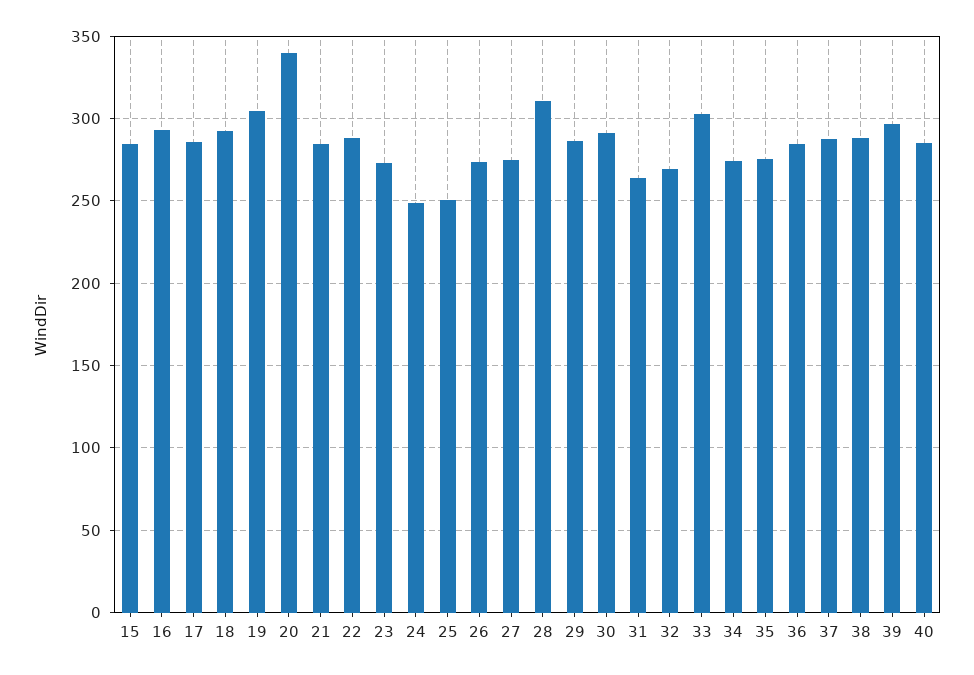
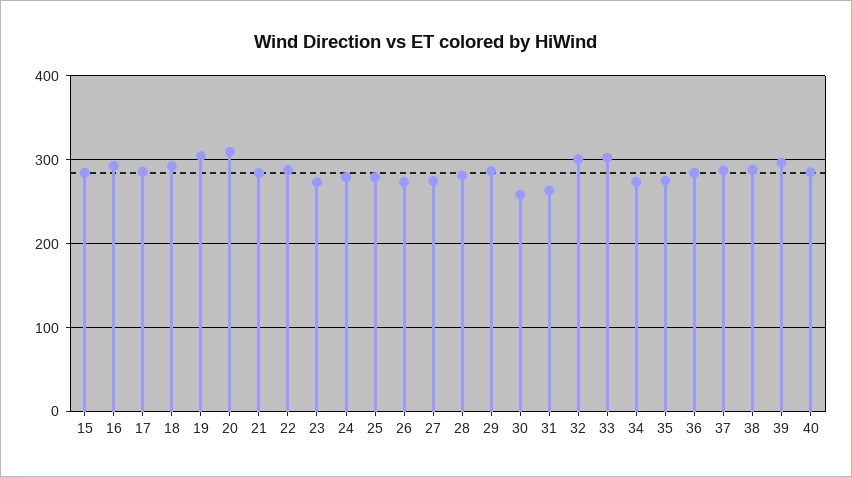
  {
    "15": 285,
    "16": 295,
    "17": 285,
    "18": 295,
    "19": 305,
-   "20": 340,
+   "20": 310,
    "21": 285,
    "22": 290,
    "23": 275,
-   "24": 250,
+   "24": 280,
-   "25": 250,
+   "25": 280,
    "26": 275,
    "27": 275,
-   "28": 310,
+   "28": 280,
    "29": 285,
-   "30": 290,
+   "30": 260,
    "31": 265,
-   "32": 270,
+   "32": 300,
    "33": 305,
    "34": 275,
    "35": 275,
    "36": 285,
    "37": 290,
    "38": 290,
    "39": 295,
    "40": 285
  }

